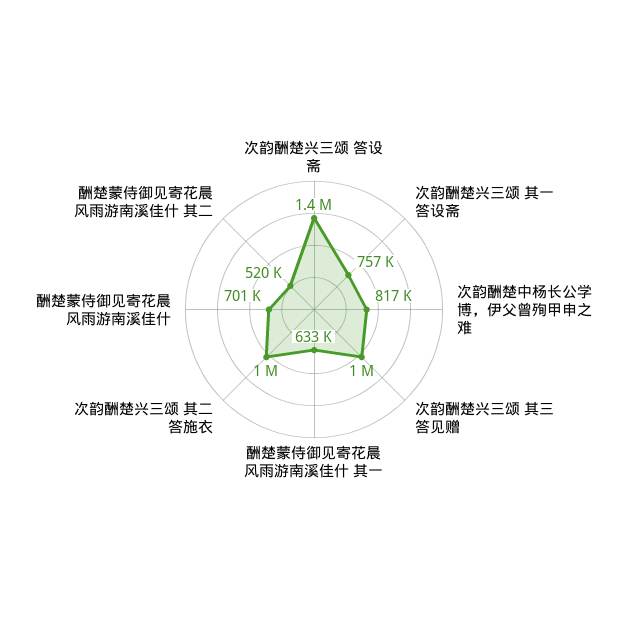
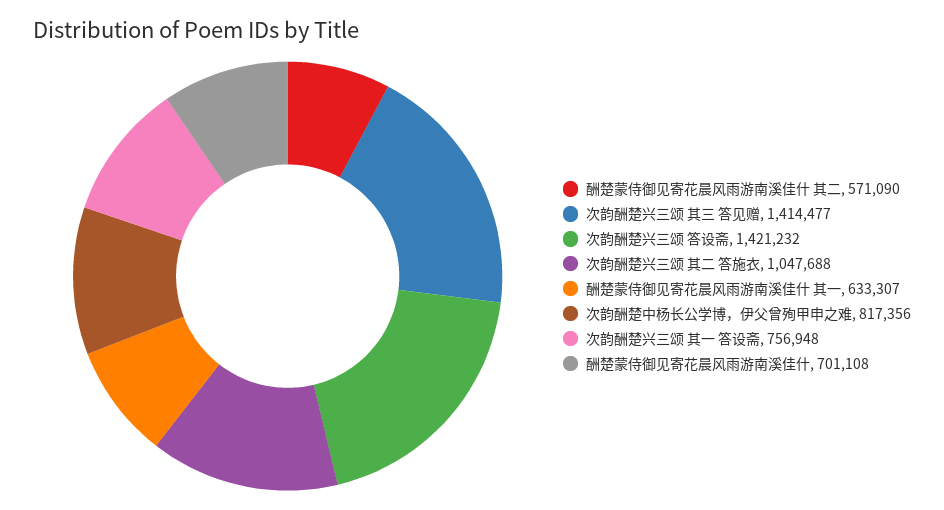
  {
    "次韵酬楚兴三颂 答设斋": 1421232,
    "次韵酬楚兴三颂 其一 答设斋": 756948,
    "次韵酬楚中杨长公学博，伊父曾殉甲申之难": 817356,
-   "次韵酬楚兴三颂 其三 答见赠": 1000000,
+   "次韵酬楚兴三颂 其三 答见赠": 1414477,
    "酬楚蒙侍御见寄花晨风雨游南溪佳什 其一": 633307,
    "次韵酬楚兴三颂 其二 答施衣": 1047688,
    "酬楚蒙侍御见寄花晨风雨游南溪佳什": 701108,
-   "酬楚蒙侍御见寄花晨风雨游南溪佳什 其二": 520000
+   "酬楚蒙侍御见寄花晨风雨游南溪佳什 其二": 571090
  }

